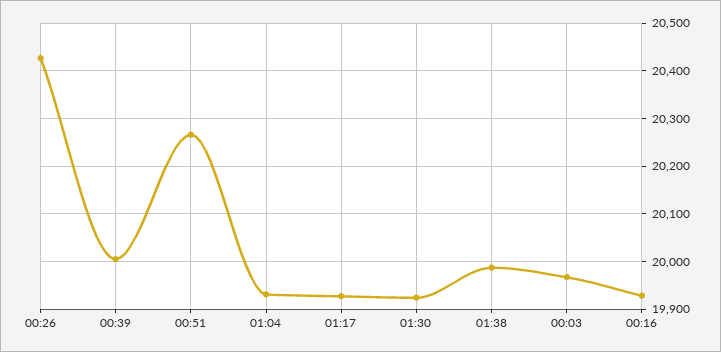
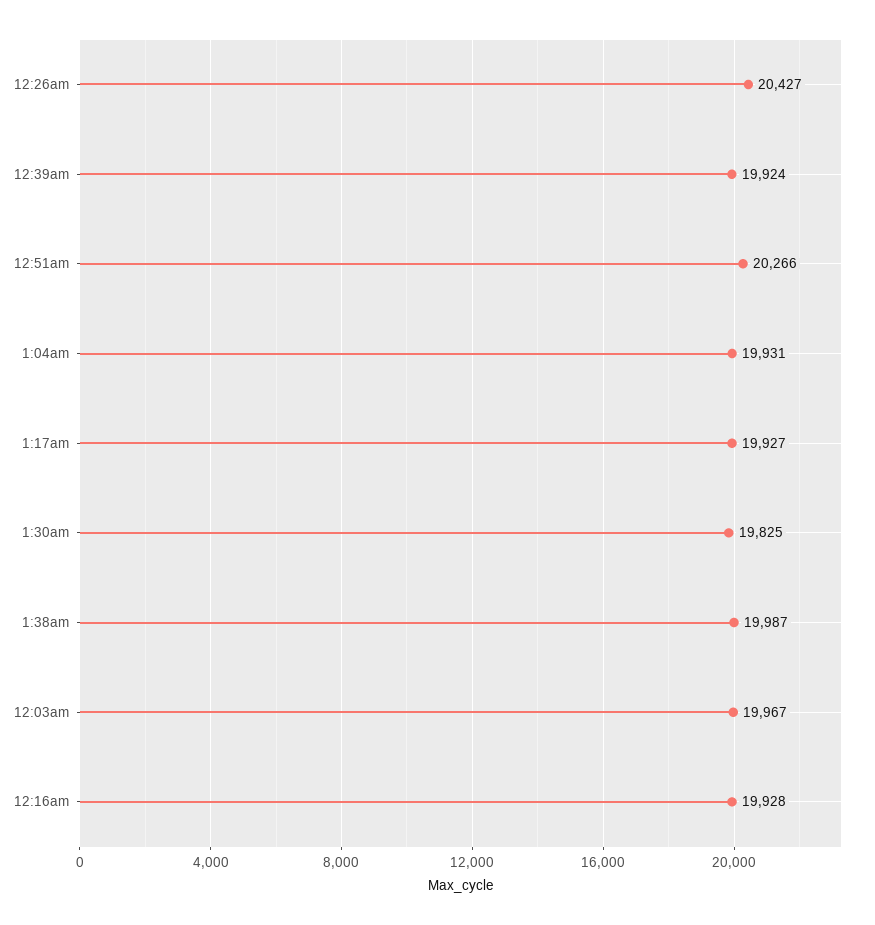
  {
    "00:26": 20427,
-   "00:39": 20000,
+   "00:39": 19924,
    "00:51": 20266,
    "01:04": 19931,
    "01:17": 19927,
-   "01:30": 19920,
+   "01:30": 19825,
    "01:38": 19987,
    "00:03": 19967,
    "00:16": 19928
  }

